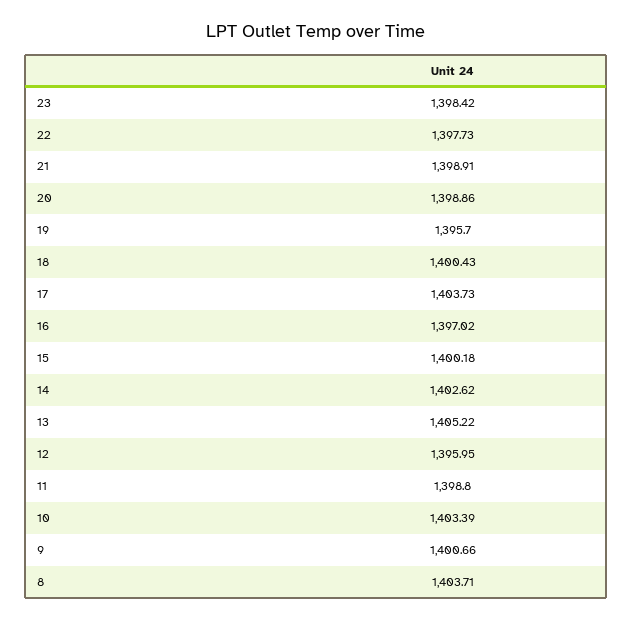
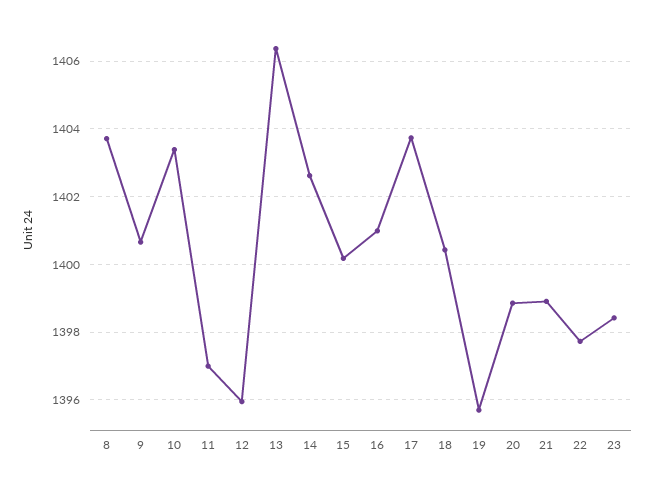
  {
    "23": 1398.42,
    "22": 1397.73,
    "21": 1398.91,
    "20": 1398.86,
    "19": 1395.7,
    "18": 1400.43,
    "17": 1403.73,
-   "16": 1397.02,
+   "16": 1401,
    "15": 1400.18,
    "14": 1402.62,
-   "13": 1405.22,
+   "13": 1406.4,
    "12": 1395.95,
-   "11": 1398.8,
+   "11": 1397,
    "10": 1403.39,
    "9": 1400.66,
    "8": 1403.71
  }

